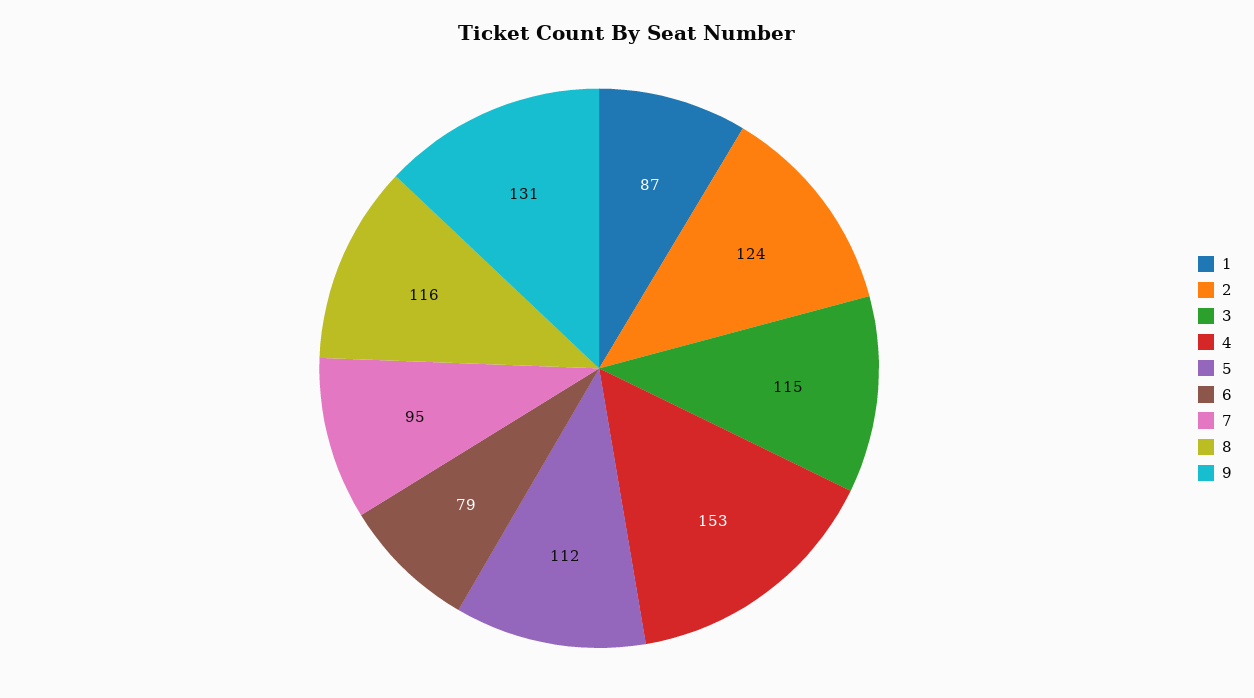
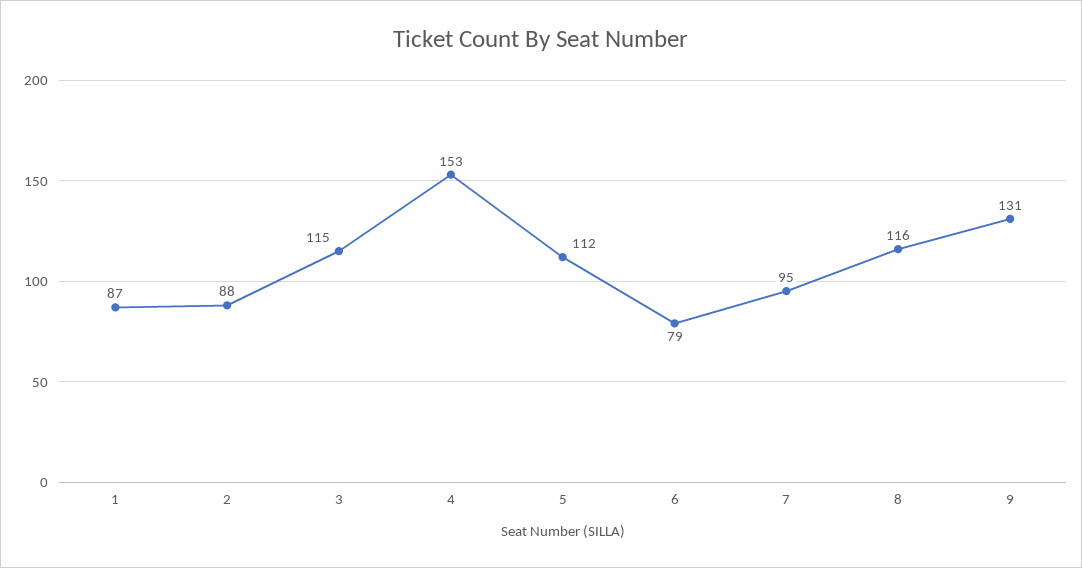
  {
    "1": 87,
-   "2": 124,
+   "2": 88,
    "3": 115,
    "4": 153,
    "5": 112,
    "6": 79,
    "7": 95,
    "8": 116,
    "9": 131
  }

